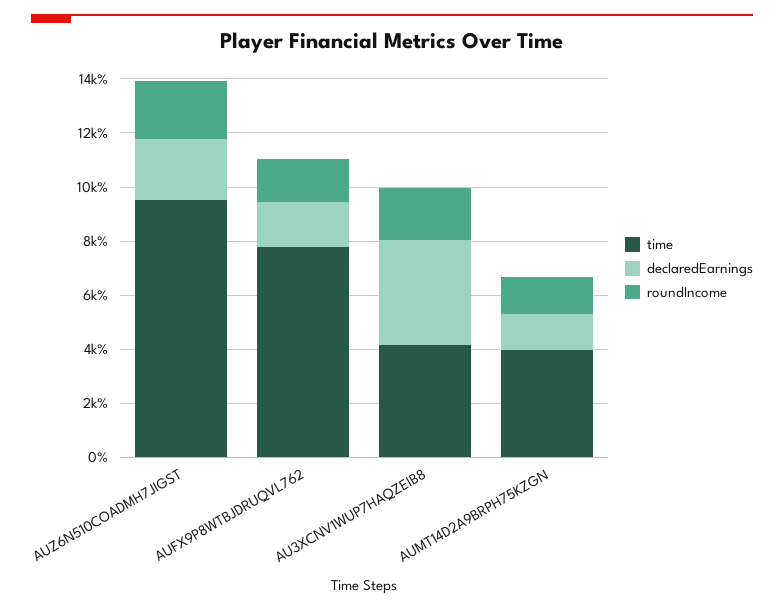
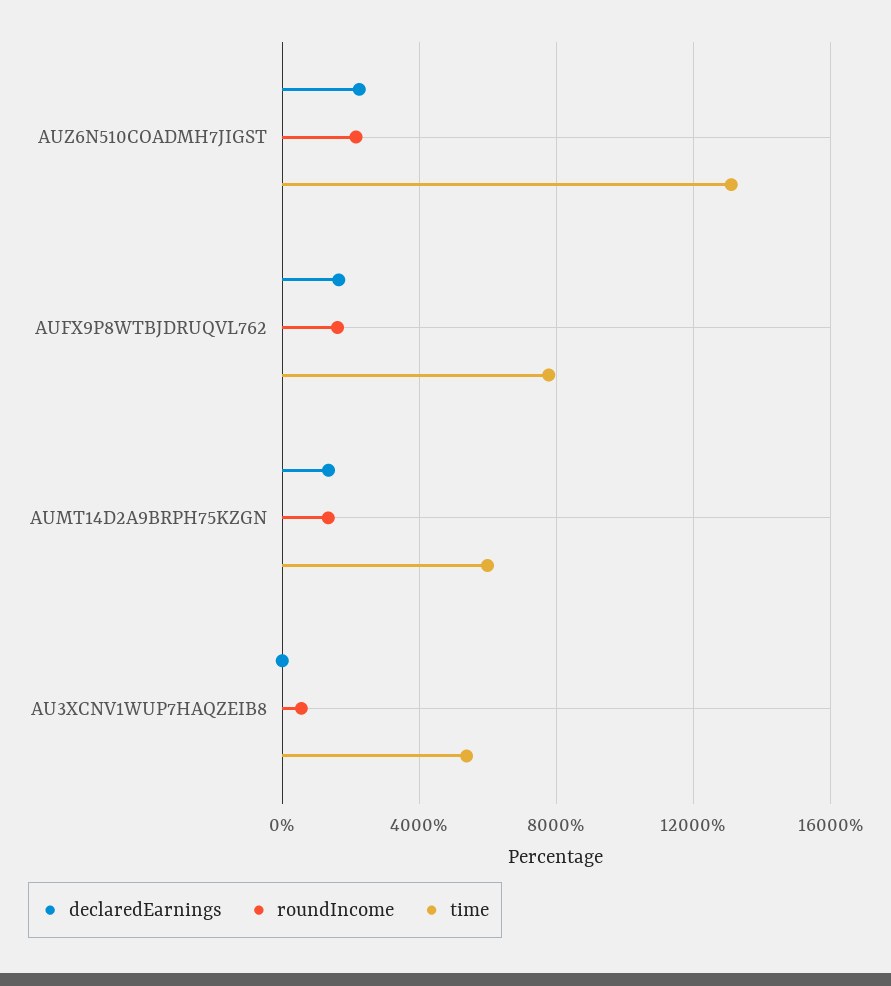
  {
    "time": {
-     "AUZ6N510COADMH7JIGST": 9500,
+     "AUZ6N510COADMH7JIGST": 13000,
      "AUFX9P8WTBJDRUQVL762": 8000,
-     "AU3XCNV1WUP7HAQZEIB8": 4000,
+     "AU3XCNV1WUP7HAQZEIB8": 5500,
-     "AUMT14D2A9BRPH75KZGN": 4000
+     "AUMT14D2A9BRPH75KZGN": 6000
    },
    "declaredEarnings": {
      "AUZ6N510COADMH7JIGST": 2500,
      "AUFX9P8WTBJDRUQVL762": 1500,
-     "AU3XCNV1WUP7HAQZEIB8": 4000,
+     "AU3XCNV1WUP7HAQZEIB8": 0,
      "AUMT14D2A9BRPH75KZGN": 1500
    },
    "roundIncome": {
      "AUZ6N510COADMH7JIGST": 2000,
      "AUFX9P8WTBJDRUQVL762": 1500,
-     "AU3XCNV1WUP7HAQZEIB8": 2000,
+     "AU3XCNV1WUP7HAQZEIB8": 500,
      "AUMT14D2A9BRPH75KZGN": 1500
    }
  }

